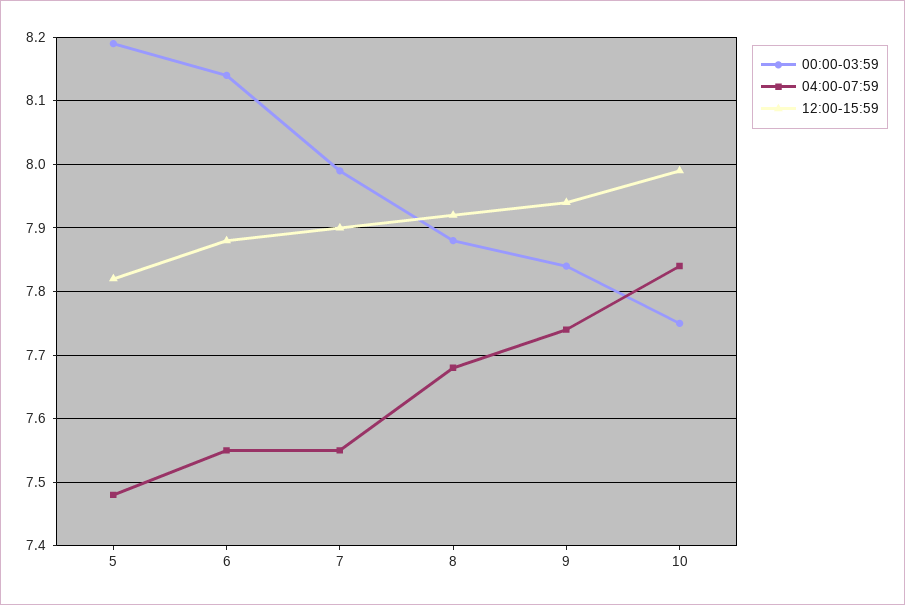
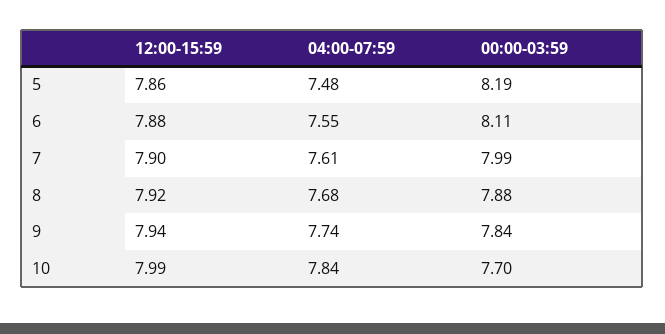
  {
    "00:00-03:59": {
      "5": 8.19,
-     "6": 8.14,
+     "6": 8.11,
      "7": 7.99,
      "8": 7.88,
      "9": 7.84,
-     "10": 7.75
+     "10": 7.7
    },
    "04:00-07:59": {
      "5": 7.48,
      "6": 7.55,
-     "7": 7.55,
+     "7": 7.61,
      "8": 7.68,
      "9": 7.74,
      "10": 7.84
    },
    "12:00-15:59": {
-     "5": 7.82,
+     "5": 7.86,
      "6": 7.88,
      "7": 7.9,
      "8": 7.92,
      "9": 7.94,
      "10": 7.99
    }
  }

